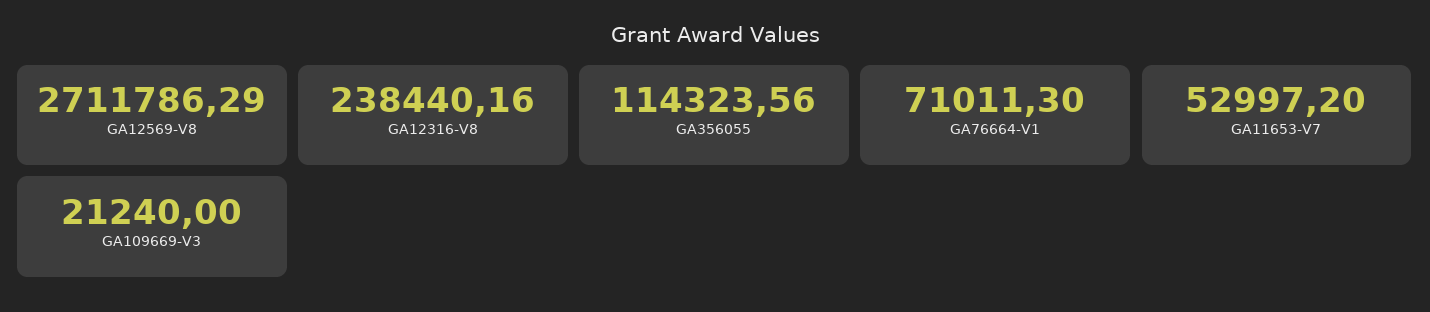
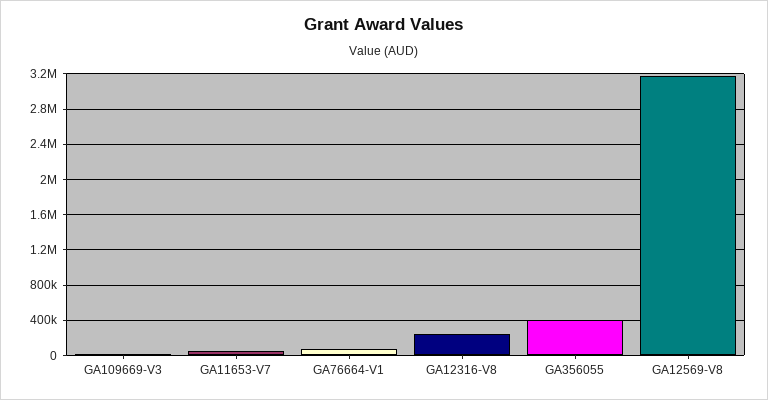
  {
-   "GA12569-V8": 2711786.29,
+   "GA12569-V8": 3200000,
    "GA12316-V8": 238440.16,
-   "GA356055": 114323.56,
+   "GA356055": 400000,
    "GA76664-V1": 71011.3,
    "GA11653-V7": 52997.2,
    "GA109669-V3": 21240
  }

